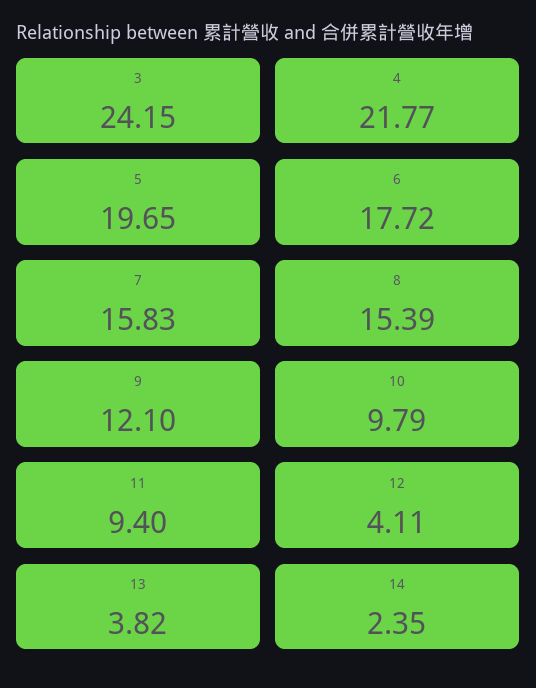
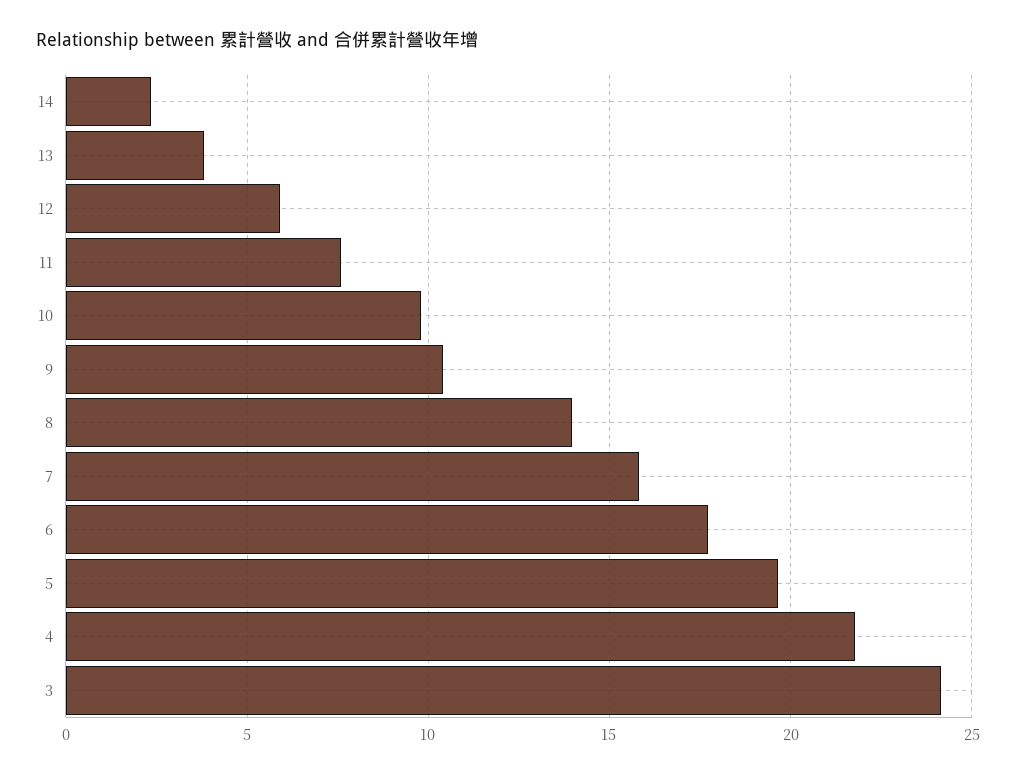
  {
    "3": 24.15,
    "4": 21.77,
    "5": 19.65,
    "6": 17.72,
    "7": 15.83,
-   "8": 15.39,
+   "8": 14,
-   "9": 12.1,
+   "9": 10.5,
    "10": 9.79,
-   "11": 9.4,
+   "11": 7.5,
-   "12": 4.11,
+   "12": 6,
    "13": 3.82,
    "14": 2.35
  }

